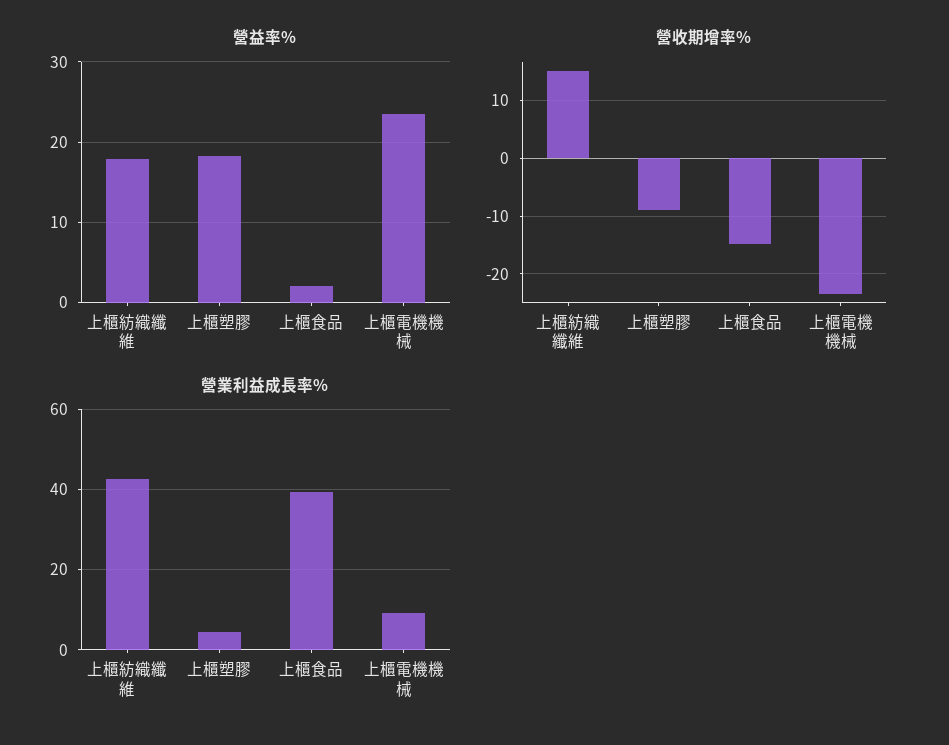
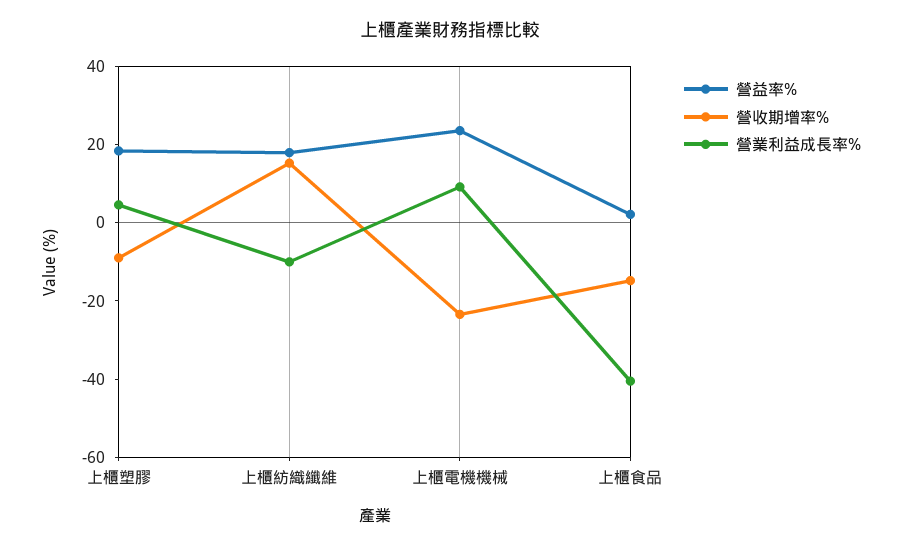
  {
    "營益率%": {
      "上櫃紡織纖維": 18,
      "上櫃塑膠": 18,
      "上櫃食品": 2,
      "上櫃電機機械": 24
    },
    "營收期增率%": {
      "上櫃紡織纖維": 16,
      "上櫃塑膠": -10,
      "上櫃食品": -14,
      "上櫃電機機械": -24
    },
    "營業利益成長率%": {
-     "上櫃紡織纖維": 42,
+     "上櫃紡織纖維": -10,
      "上櫃塑膠": 4,
-     "上櫃食品": 40,
+     "上櫃食品": -40,
      "上櫃電機機械": 10
    }
  }

